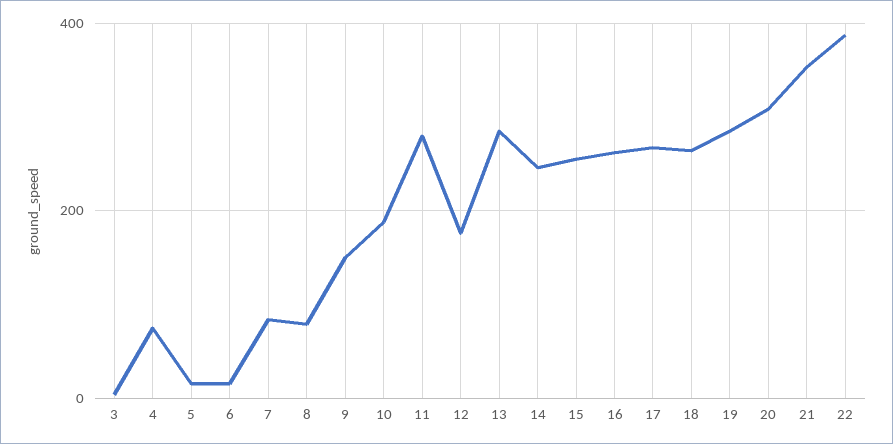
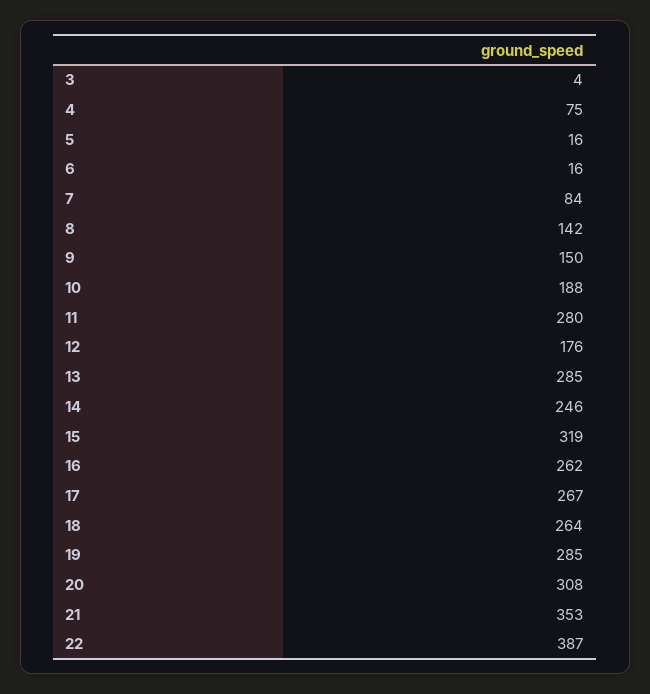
  {
    "3": 4,
    "4": 75,
    "5": 16,
    "6": 16,
    "7": 84,
-   "8": 80,
+   "8": 142,
    "9": 150,
    "10": 188,
    "11": 280,
    "12": 176,
    "13": 285,
    "14": 246,
-   "15": 260,
+   "15": 319,
    "16": 262,
    "17": 267,
    "18": 264,
    "19": 285,
    "20": 308,
    "21": 353,
    "22": 387
  }

